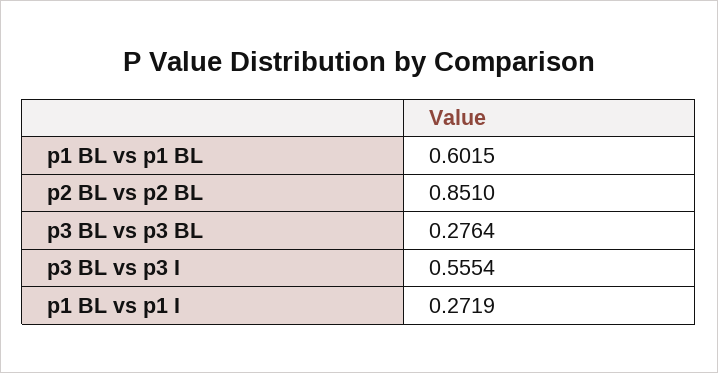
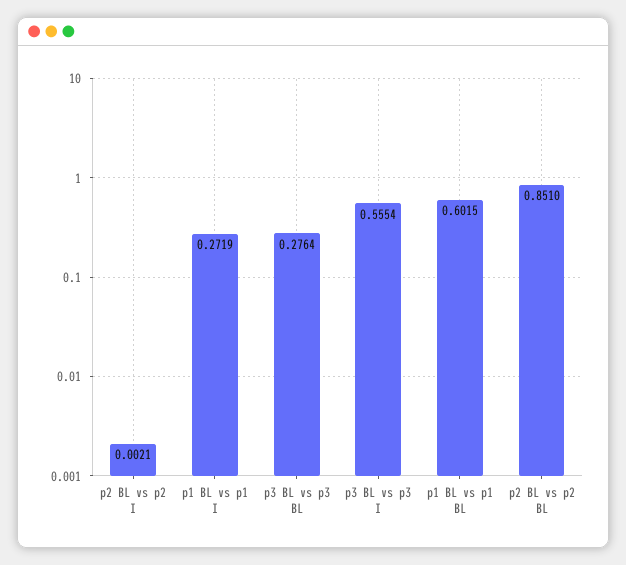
  {
    "p1 BL vs p1 BL": 0.6015,
    "p2 BL vs p2 BL": 0.851,
    "p3 BL vs p3 BL": 0.2764,
    "p3 BL vs p3 I": 0.5554,
-   "p1 BL vs p1 I": 0.2719
+   "p1 BL vs p1 I": 0.2719,
+   "p2 BL vs p2 I": 0.0021
  }

